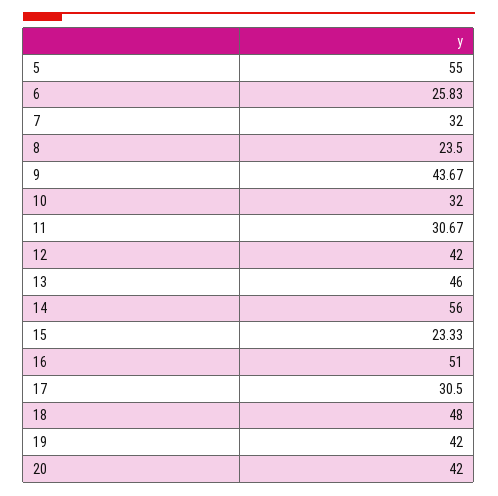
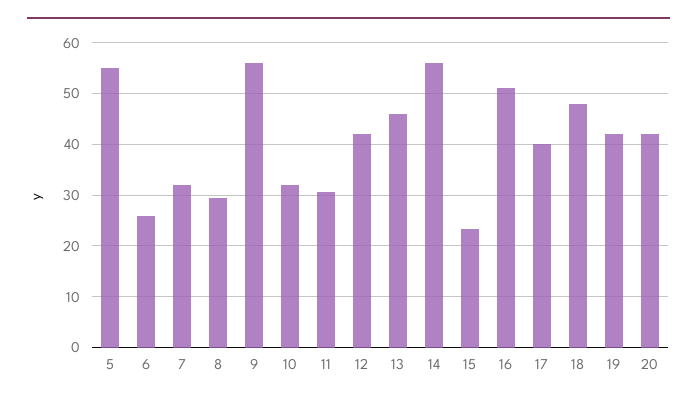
  {
    "5": 55,
    "6": 25.83,
    "7": 32,
-   "8": 23.5,
+   "8": 30,
-   "9": 43.67,
+   "9": 56,
    "10": 32,
    "11": 30.67,
    "12": 42,
    "13": 46,
    "14": 56,
    "15": 23.33,
    "16": 51,
-   "17": 30.5,
+   "17": 40,
    "18": 48,
    "19": 42,
    "20": 42
  }

